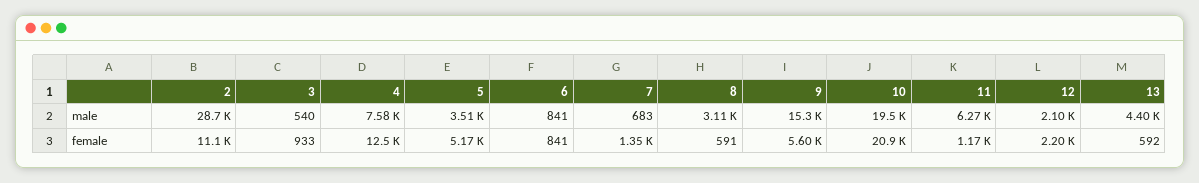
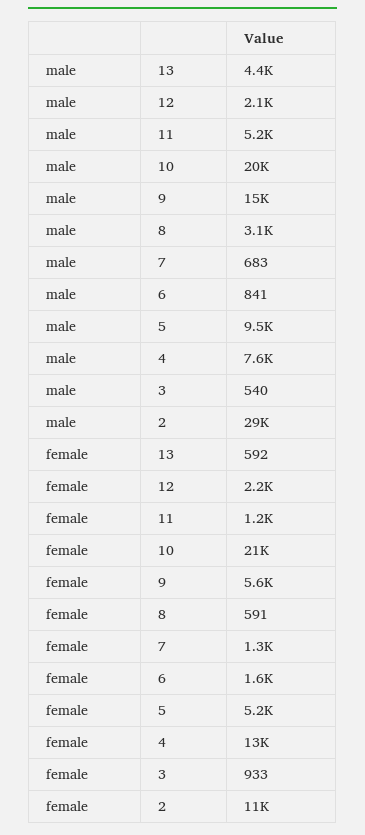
  {
    "2": {
      "male": 28700,
      "female": 11100
    },
    "3": {
      "male": 540,
      "female": 933
    },
    "4": {
      "male": 7580,
      "female": 12500
    },
    "5": {
-     "male": 3510,
+     "male": 9500,
      "female": 5170
    },
    "6": {
      "male": 841,
-     "female": 841
+     "female": 1600
    },
    "7": {
      "male": 683,
      "female": 1350
    },
    "8": {
      "male": 3110,
      "female": 591
    },
    "9": {
      "male": 15300,
      "female": 5600
    },
    "10": {
      "male": 19500,
      "female": 20900
    },
    "11": {
-     "male": 6270,
+     "male": 5200,
      "female": 1170
    },
    "12": {
      "male": 2100,
      "female": 2200
    },
    "13": {
      "male": 4400,
      "female": 592
    }
  }

